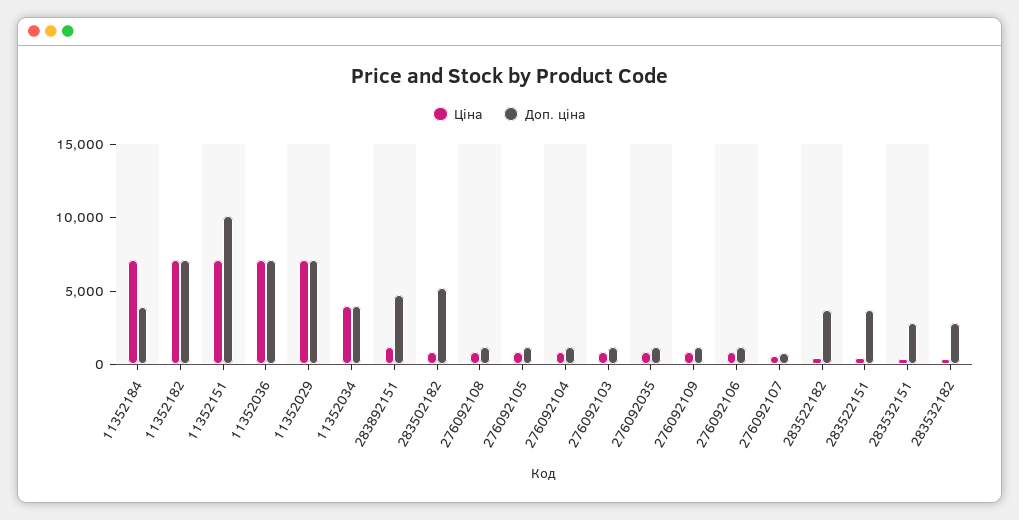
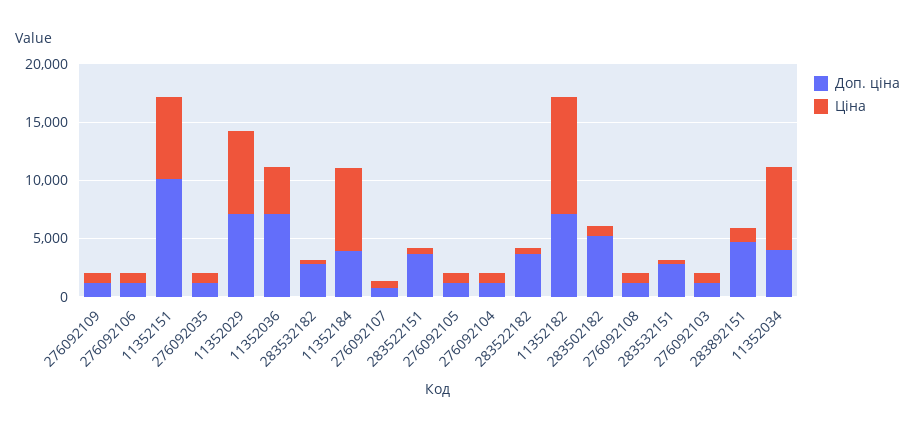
  {
    "Ціна": {
      "11352184": 7000,
-     "11352182": 7000,
+     "11352182": 10000,
      "11352151": 7000,
-     "11352036": 7000,
+     "11352036": 4000,
      "11352029": 7000,
-     "11352034": 4000,
+     "11352034": 7000,
      "283892151": 1000,
      "283502182": 1000,
      "276092108": 1000,
      "276092105": 1000,
      "276092104": 1000,
      "276092103": 1000,
      "276092035": 1000,
      "276092109": 1000,
      "276092106": 1000,
      "276092107": 1000,
      "283522182": 0,
      "283522151": 0,
      "283532151": 0,
      "283532182": 0
    },
    "Доп. ціна": {
      "11352184": 4000,
      "11352182": 7000,
      "11352151": 10000,
      "11352036": 7000,
      "11352029": 7000,
      "11352034": 4000,
      "283892151": 5000,
      "283502182": 5000,
      "276092108": 1000,
      "276092105": 1000,
      "276092104": 1000,
      "276092103": 1000,
      "276092035": 1000,
      "276092109": 1000,
      "276092106": 1000,
      "276092107": 1000,
      "283522182": 4000,
      "283522151": 4000,
      "283532151": 3000,
      "283532182": 3000
    }
  }

